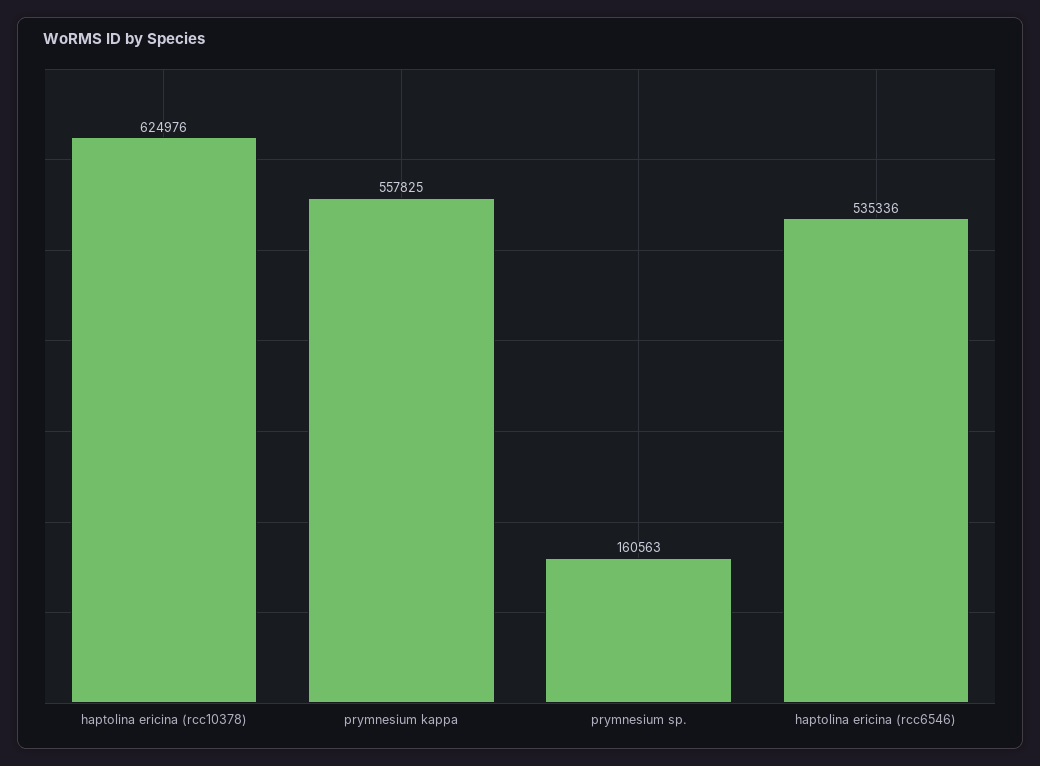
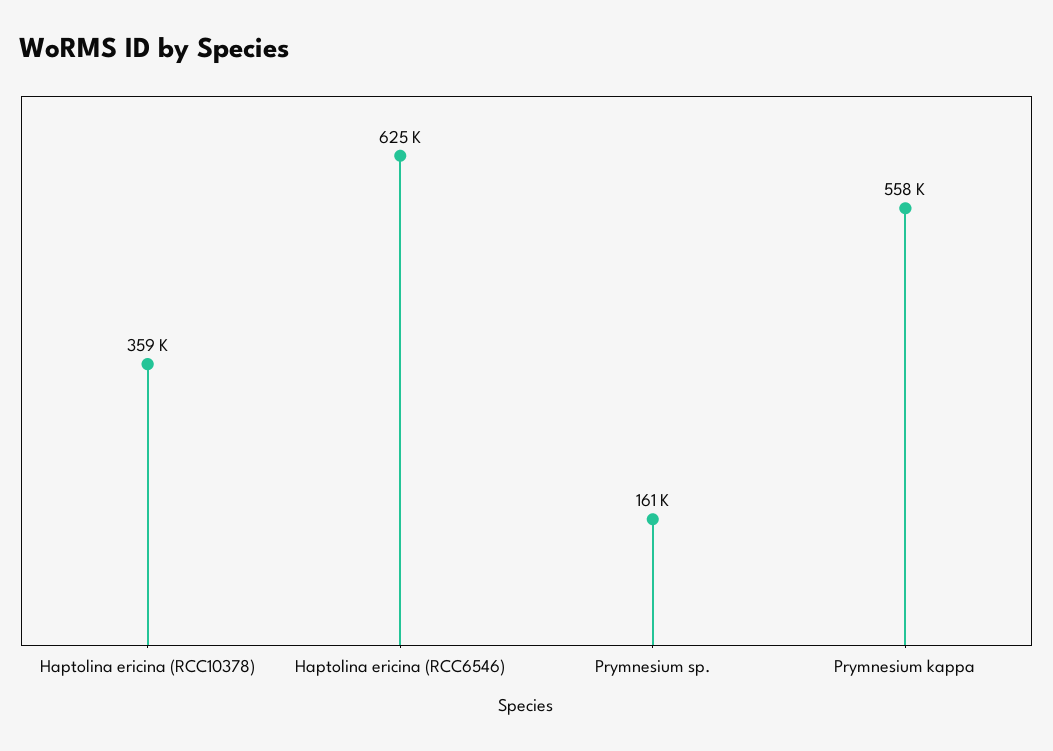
  {
-   "haptolina ericina (rcc10378)": 624976,
+   "haptolina ericina (rcc10378)": 359000,
    "prymnesium kappa": 557825,
    "prymnesium sp.": 160563,
-   "haptolina ericina (rcc6546)": 535336
+   "haptolina ericina (rcc6546)": 625000
  }

